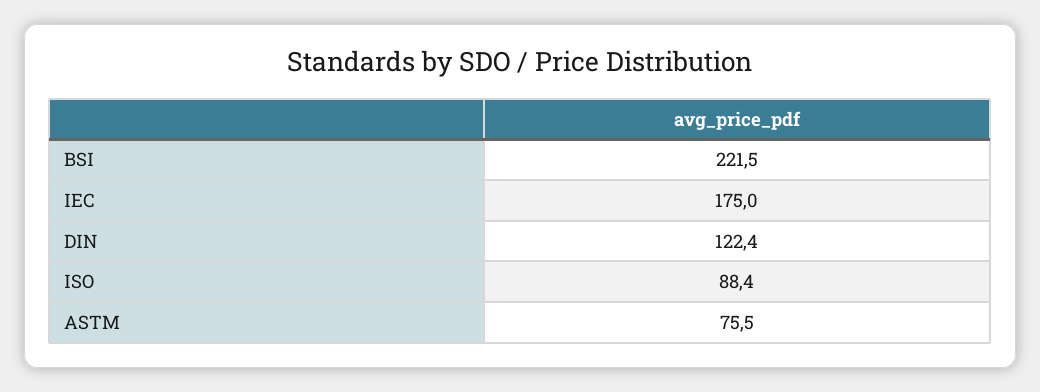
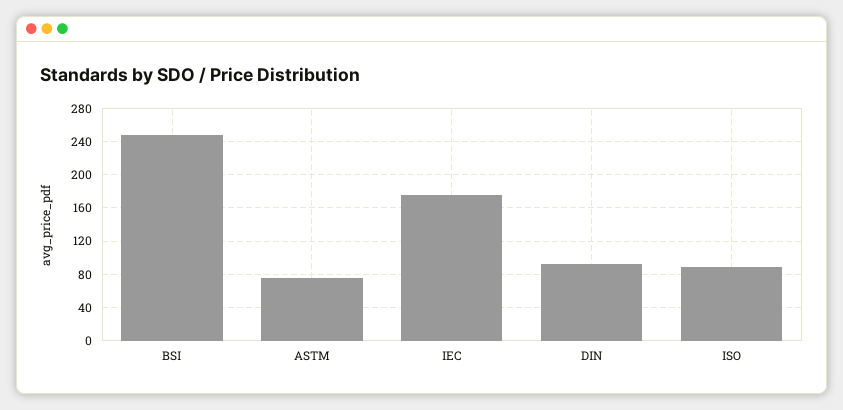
  {
-   "BSI": 221.5,
+   "BSI": 250,
    "IEC": 175,
-   "DIN": 122.4,
+   "DIN": 90,
    "ISO": 88.4,
    "ASTM": 75.5
  }

